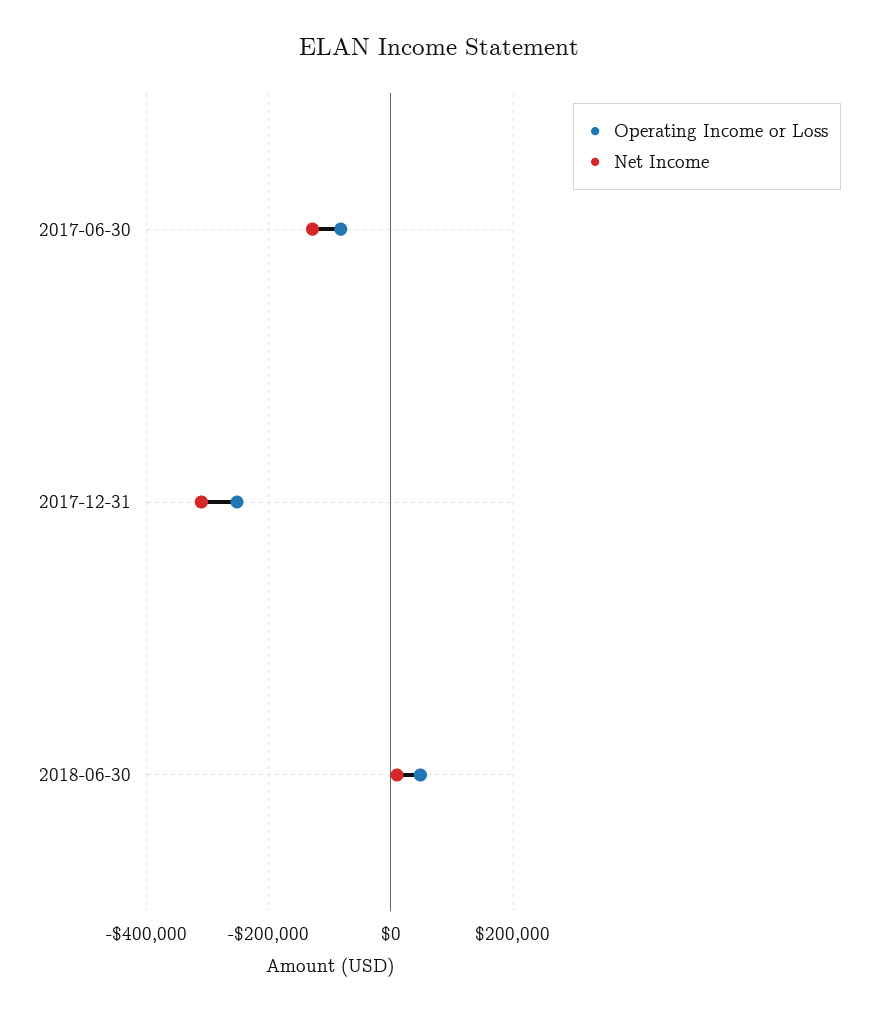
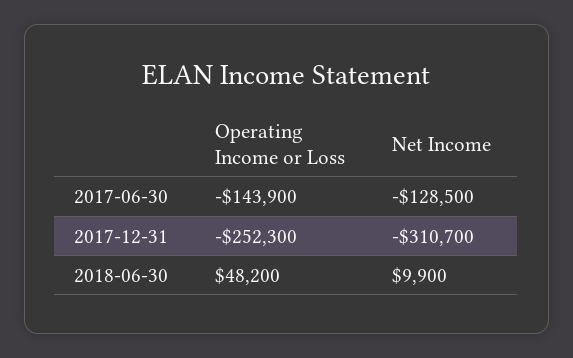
  {
    "Operating Income or Loss": {
-     "2017-06-30": -80000,
+     "2017-06-30": -143900,
      "2017-12-31": -252300,
      "2018-06-30": 48200
    },
    "Net Income": {
      "2017-06-30": -128500,
      "2017-12-31": -310700,
      "2018-06-30": 9900
    }
  }

